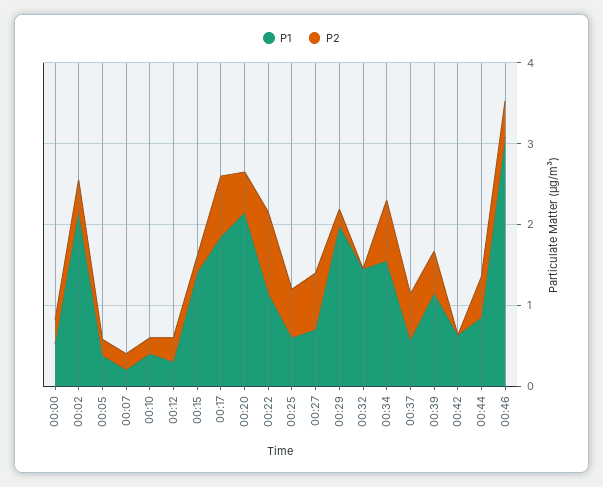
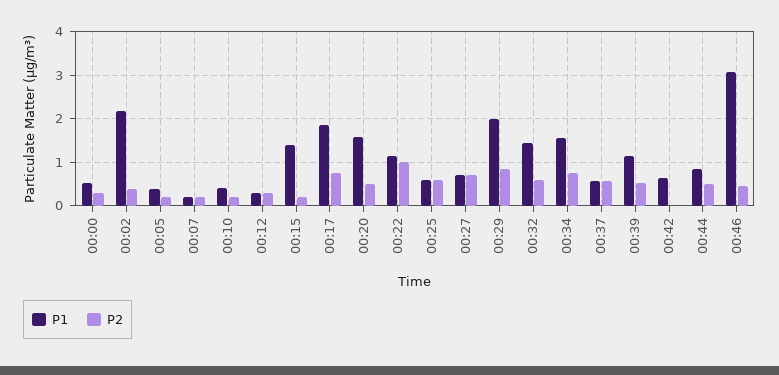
  {
    "P1": {
      "00:00": 0.6,
      "00:02": 2.2,
      "00:05": 0.4,
      "00:07": 0.2,
      "00:10": 0.4,
      "00:12": 0.4,
      "00:15": 1.4,
      "00:17": 1.8,
-     "00:20": 2.2,
+     "00:20": 1.6,
      "00:22": 1.2,
      "00:25": 0.6,
      "00:27": 0.8,
      "00:29": 2,
      "00:32": 1.4,
      "00:34": 1.6,
      "00:37": 0.6,
      "00:39": 1.2,
      "00:42": 0.6,
      "00:44": 0.8,
      "00:46": 3
    },
    "P2": {
      "00:00": 0.4,
      "00:02": 0.4,
      "00:05": 0.2,
      "00:07": 0.2,
      "00:10": 0.2,
      "00:12": 0.4,
      "00:15": 0.2,
      "00:17": 0.8,
      "00:20": 0.6,
      "00:22": 1,
      "00:25": 0.6,
      "00:27": 0.8,
-     "00:29": 0.2,
+     "00:29": 0.8,
-     "00:32": 0,
+     "00:32": 0.6,
      "00:34": 0.8,
      "00:37": 0.6,
      "00:39": 0.6,
      "00:42": 0,
      "00:44": 0.6,
      "00:46": 0.4
    }
  }

